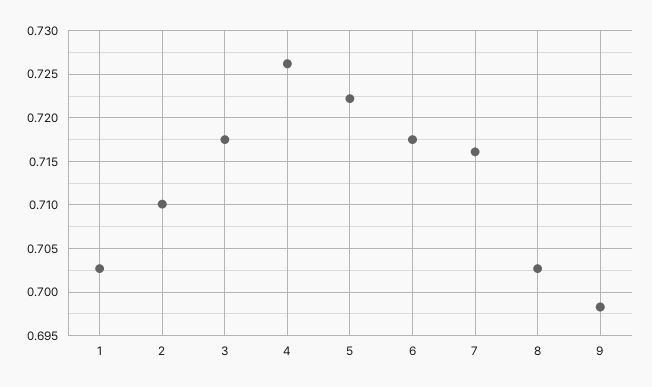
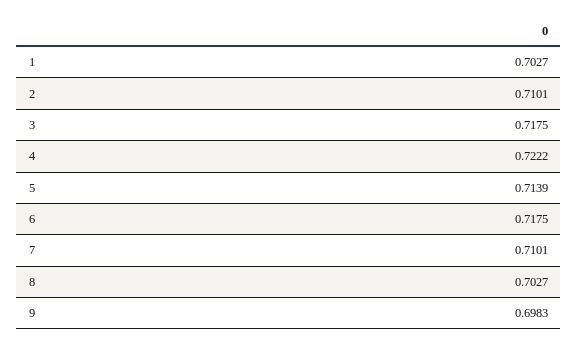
  {
    "1": 0.7027,
    "2": 0.7101,
    "3": 0.7175,
-   "4": 0.726,
+   "4": 0.7222,
-   "5": 0.722,
+   "5": 0.7139,
    "6": 0.7175,
-   "7": 0.716,
+   "7": 0.7101,
    "8": 0.7027,
    "9": 0.6983
  }

